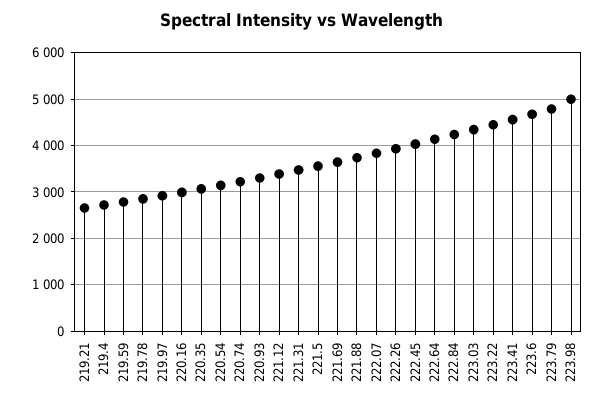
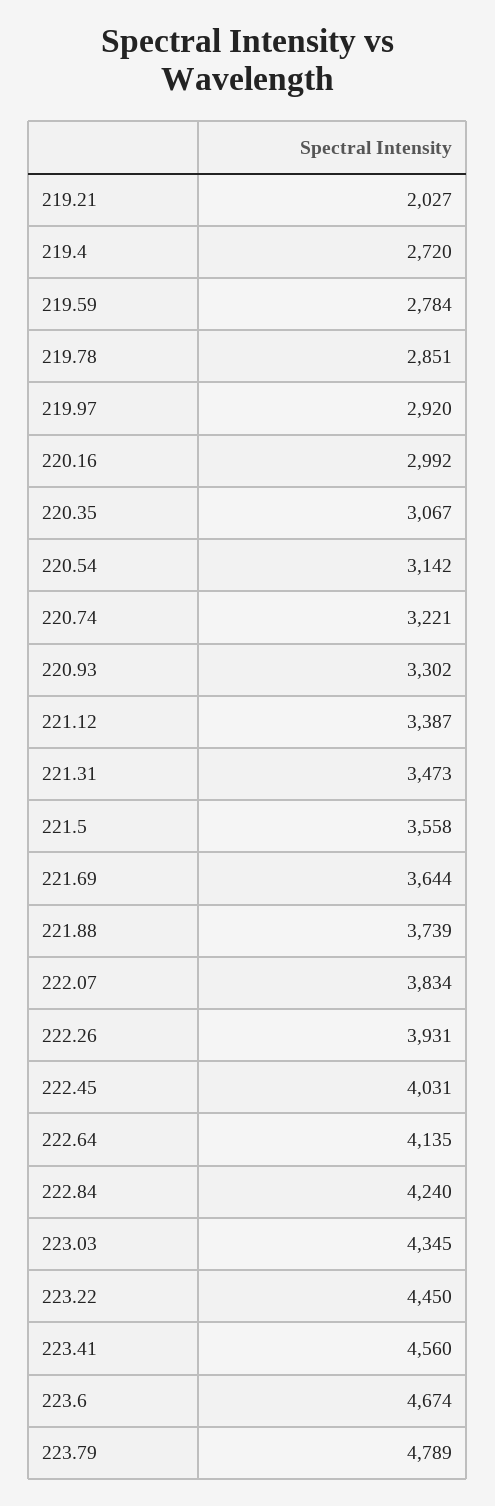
  {
-   "219.21": 2600,
+   "219.21": 2027,
    "219.4": 2720,
    "219.59": 2784,
    "219.78": 2851,
    "219.97": 2920,
    "220.16": 2992,
    "220.35": 3067,
    "220.54": 3142,
    "220.74": 3221,
    "220.93": 3302,
    "221.12": 3387,
    "221.31": 3473,
    "221.5": 3558,
    "221.69": 3644,
    "221.88": 3739,
    "222.07": 3834,
    "222.26": 3931,
    "222.45": 4031,
    "222.64": 4135,
    "222.84": 4240,
    "223.03": 4345,
    "223.22": 4450,
    "223.41": 4560,
    "223.6": 4674,
-   "223.79": 4789,
+   "223.79": 4789
-   "223.98": 5000
  }

